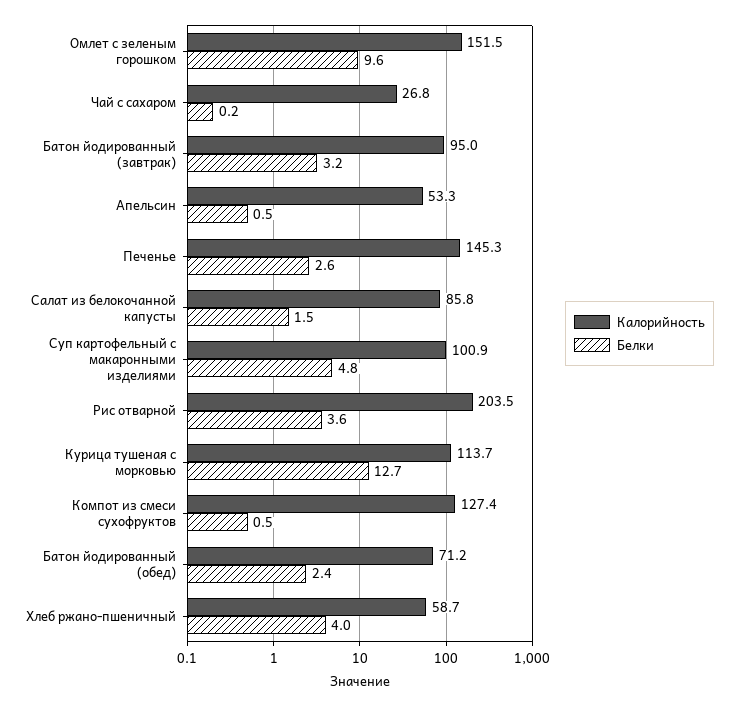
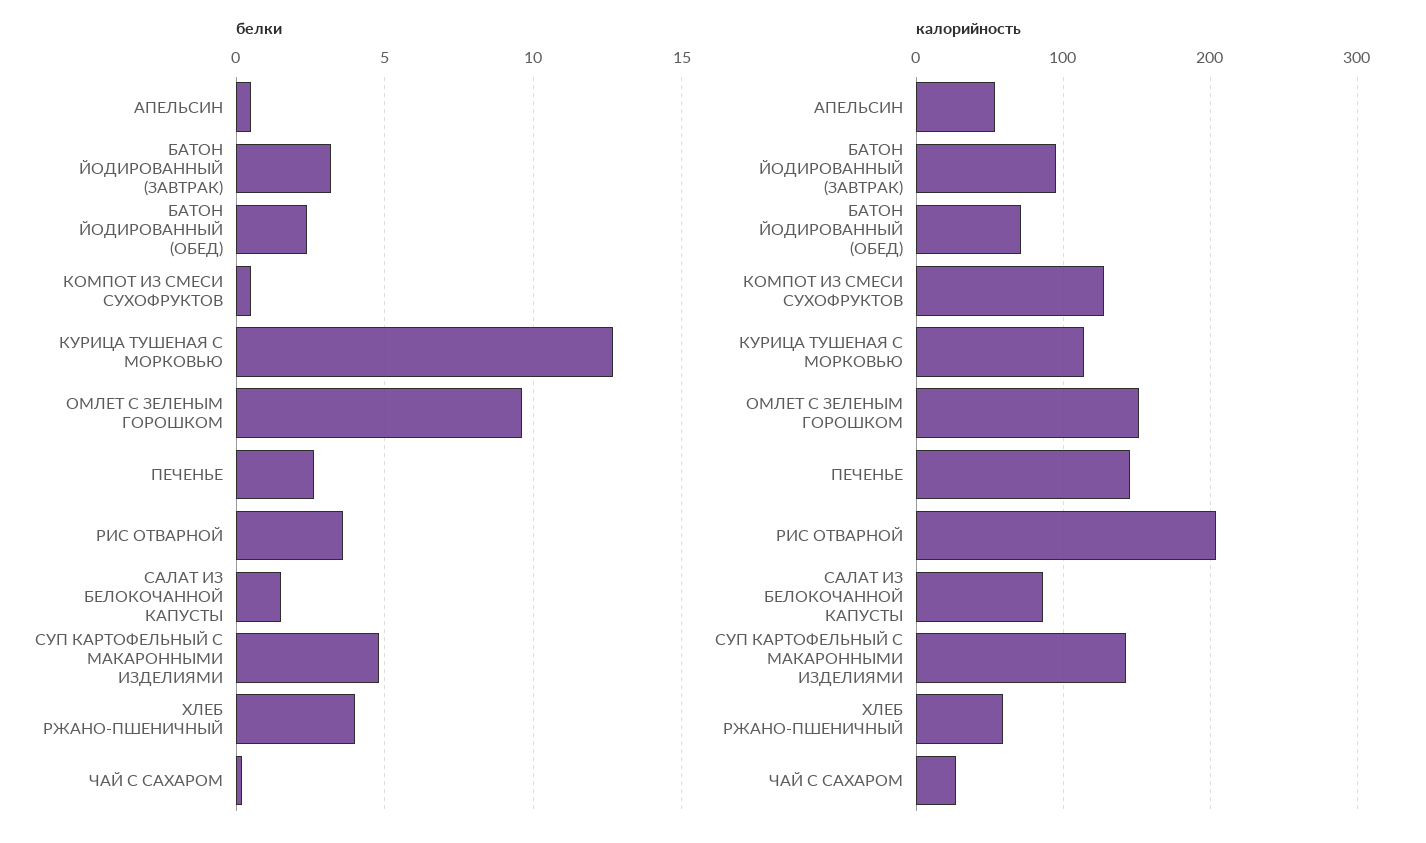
  {
    "Калорийность": {
      "Омлет с зеленым горошком": 151.5,
      "Чай с сахаром": 26.8,
      "Батон йодированный (завтрак)": 95,
      "Апельсин": 53.3,
      "Печенье": 145.3,
      "Салат из белокочанной капусты": 85.8,
-     "Суп картофельный с макаронными изделиями": 100.9,
+     "Суп картофельный с макаронными изделиями": 140,
      "Рис отварной": 203.5,
      "Курица тушеная с морковью": 113.7,
      "Компот из смеси сухофруктов": 127.4,
      "Батон йодированный (обед)": 71.2,
      "Хлеб ржано-пшеничный": 58.7
    },
    "Белки": {
      "Омлет с зеленым горошком": 9.6,
      "Чай с сахаром": 0.2,
      "Батон йодированный (завтрак)": 3.2,
      "Апельсин": 0.5,
      "Печенье": 2.6,
      "Салат из белокочанной капусты": 1.5,
      "Суп картофельный с макаронными изделиями": 4.8,
      "Рис отварной": 3.6,
      "Курица тушеная с морковью": 12.7,
      "Компот из смеси сухофруктов": 0.5,
      "Батон йодированный (обед)": 2.4,
      "Хлеб ржано-пшеничный": 4
    }
  }

